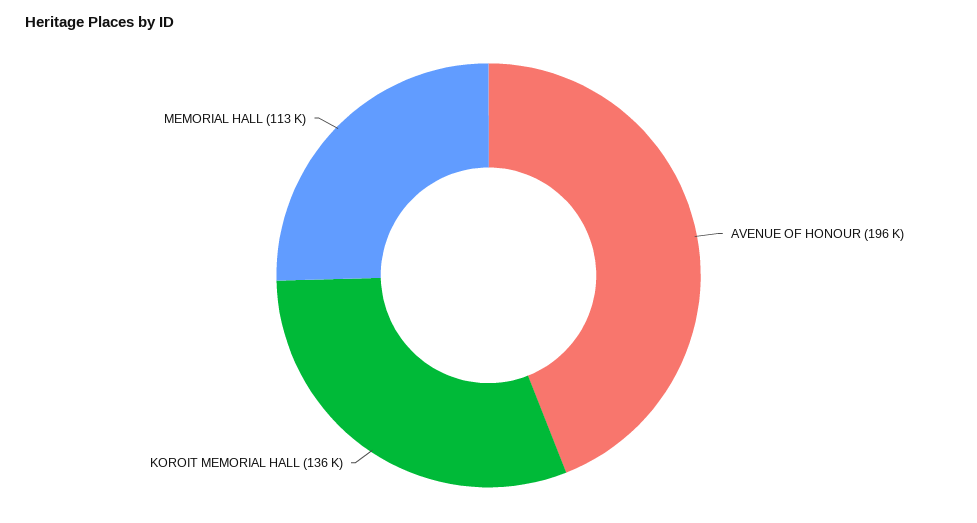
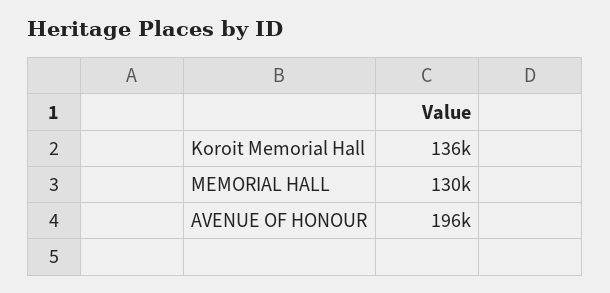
  {
    "AVENUE OF HONOUR": 196000,
    "KOROIT MEMORIAL HALL": 136000,
-   "MEMORIAL HALL": 113000
+   "MEMORIAL HALL": 130000
  }

